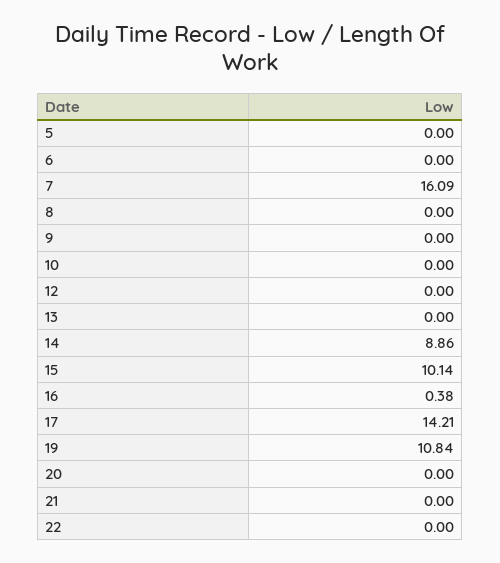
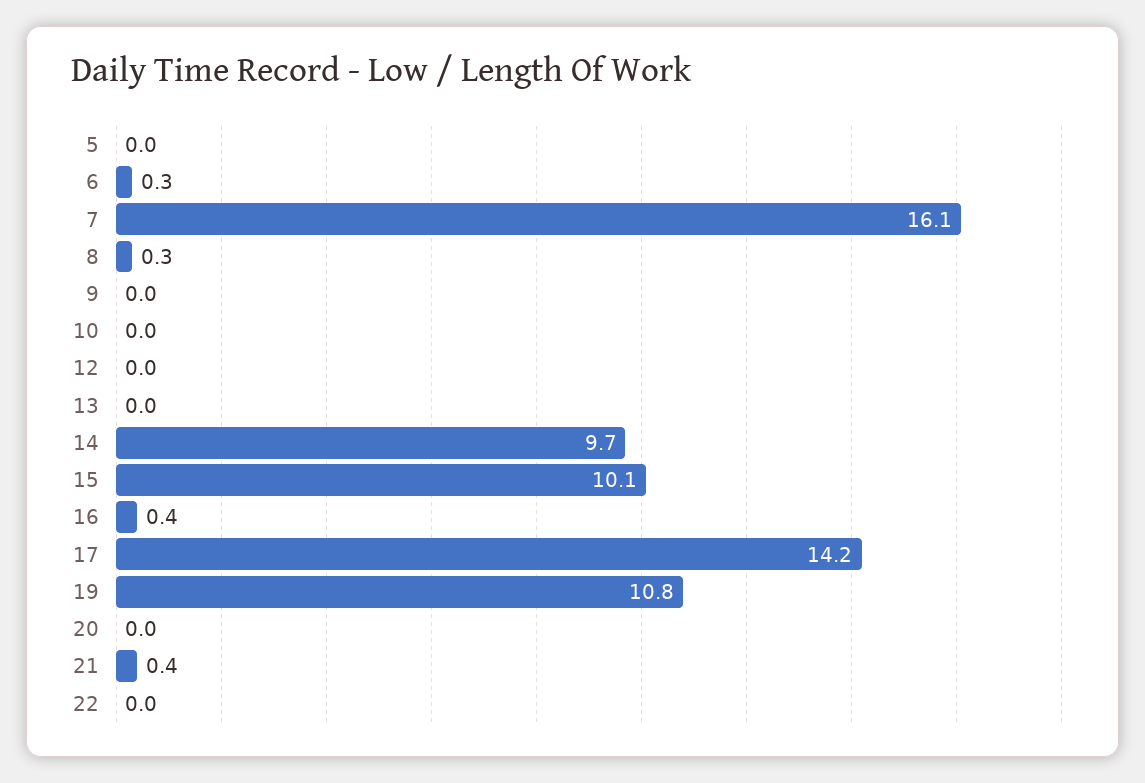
  {
    "5": 0,
-   "6": 0,
+   "6": 0.3,
    "7": 16.09,
-   "8": 0,
+   "8": 0.3,
    "9": 0,
    "10": 0,
    "12": 0,
    "13": 0,
-   "14": 8.86,
+   "14": 9.7,
    "15": 10.14,
    "16": 0.38,
    "17": 14.21,
    "19": 10.84,
    "20": 0,
-   "21": 0,
+   "21": 0.4,
    "22": 0
  }

